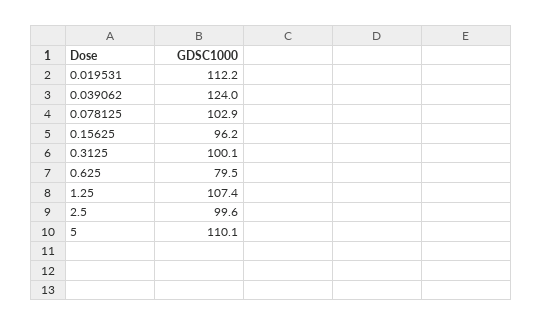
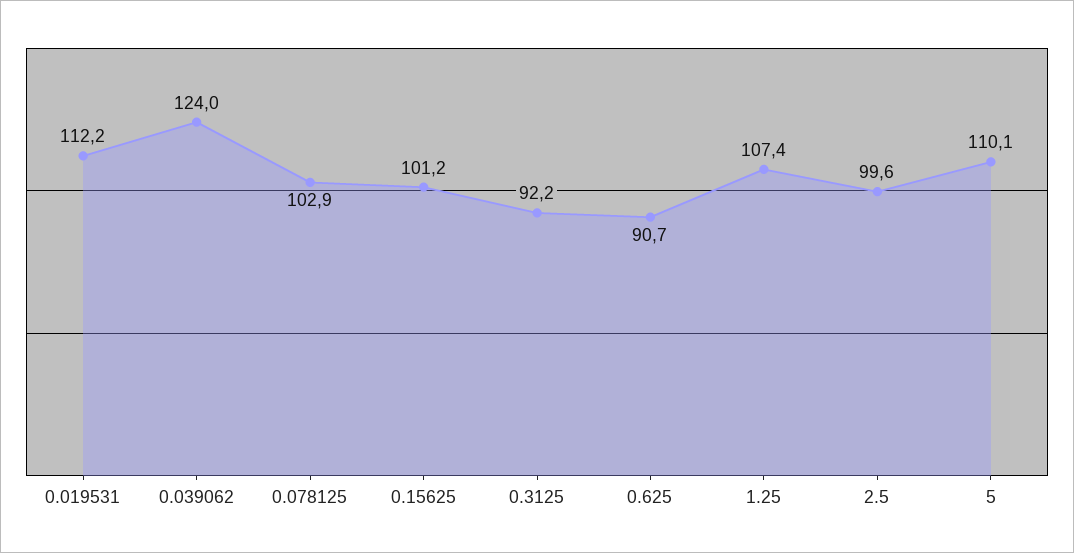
  {
    "0.019531": 112.2,
    "0.039062": 124,
    "0.078125": 102.9,
-   "0.15625": 96.2,
+   "0.15625": 101.2,
-   "0.3125": 100.1,
+   "0.3125": 92.2,
-   "0.625": 79.5,
+   "0.625": 90.7,
    "1.25": 107.4,
    "2.5": 99.6,
    "5": 110.1
  }

